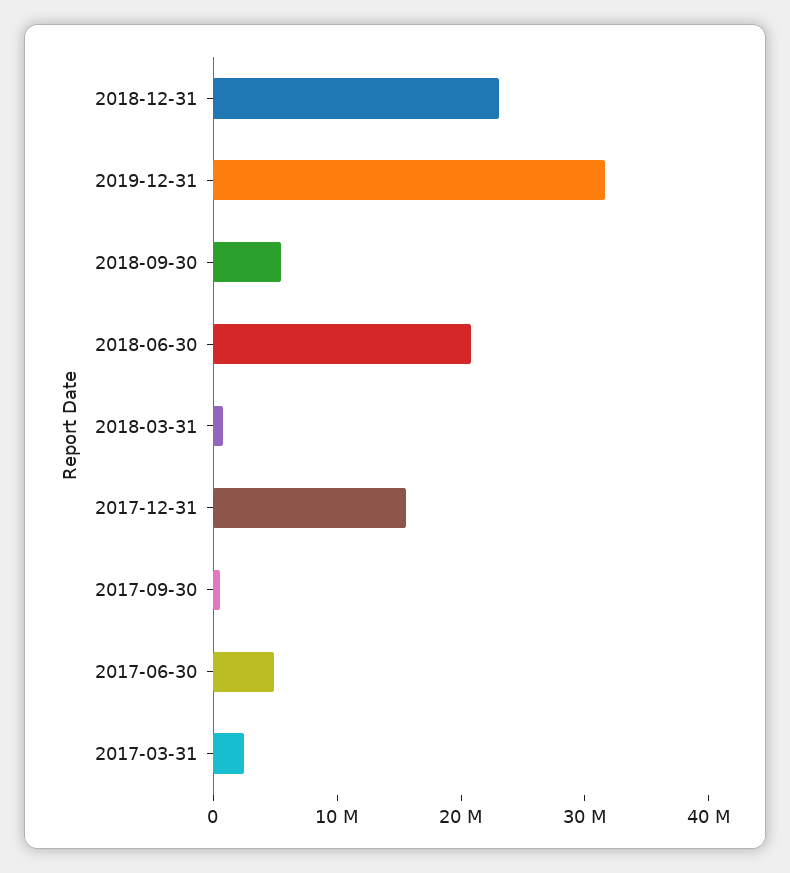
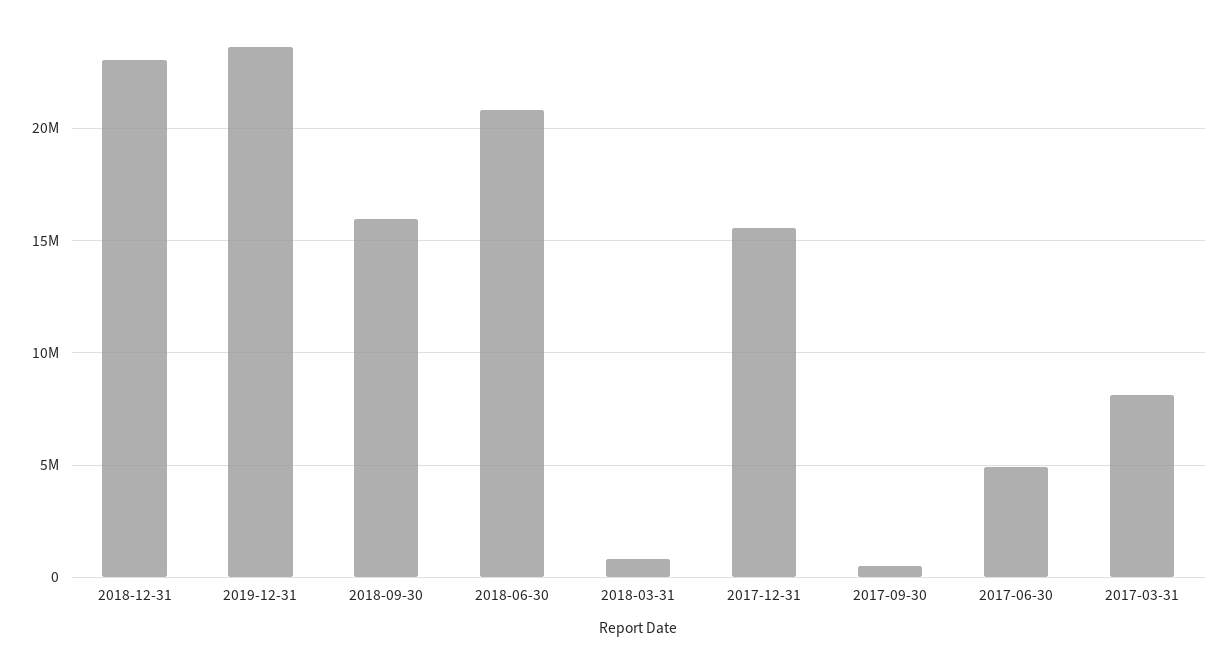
  {
    "2018-12-31": 23000000,
-   "2019-12-31": 32000000,
+   "2019-12-31": 23500000,
-   "2018-09-30": 6000000,
+   "2018-09-30": 16000000,
    "2018-06-30": 21000000,
    "2018-03-31": 1000000,
    "2017-12-31": 15500000,
    "2017-09-30": 500000,
    "2017-06-30": 5000000,
-   "2017-03-31": 2000000
+   "2017-03-31": 8000000
  }

